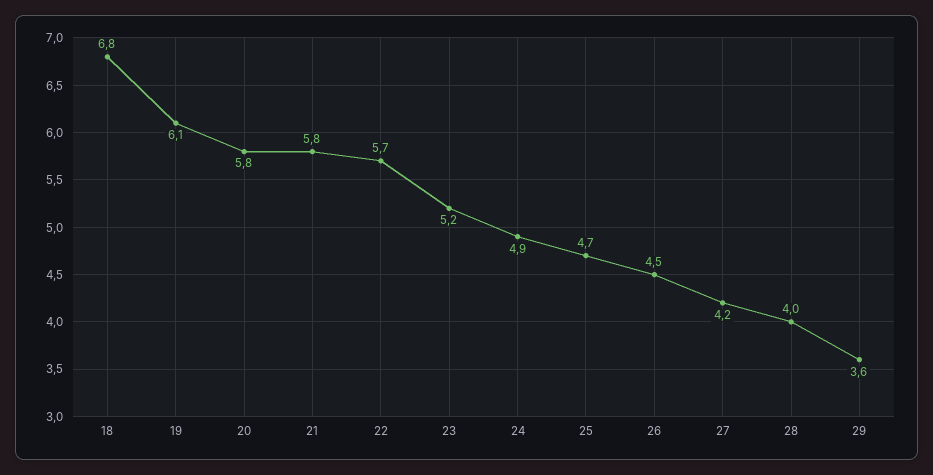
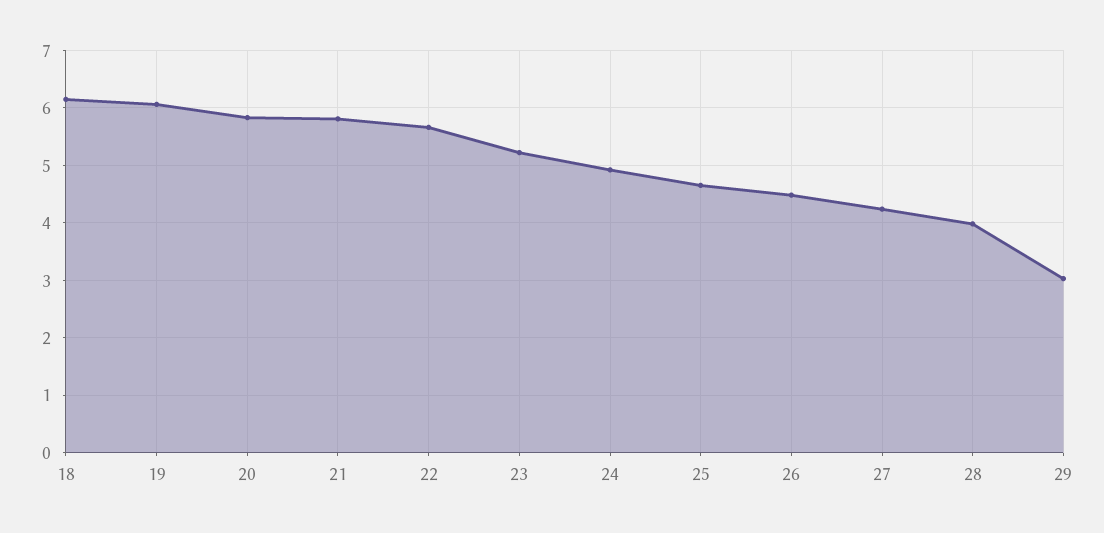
  {
-   "18": 6.8,
+   "18": 6.2,
    "19": 6.1,
    "20": 5.8,
    "21": 5.8,
    "22": 5.7,
    "23": 5.2,
    "24": 4.9,
    "25": 4.7,
    "26": 4.5,
    "27": 4.2,
    "28": 4,
-   "29": 3.6
+   "29": 3
  }

